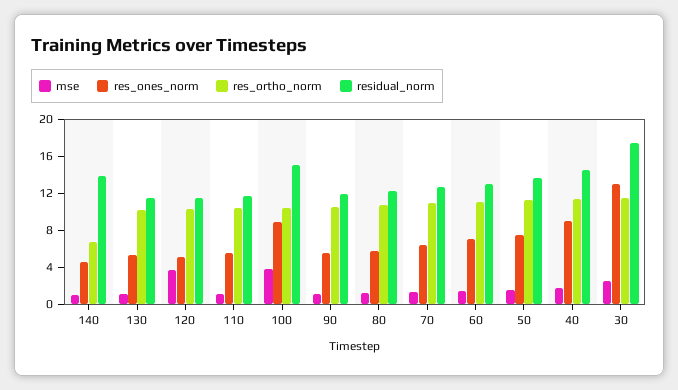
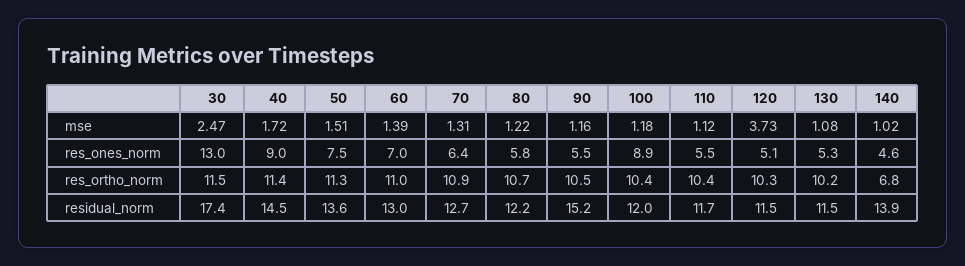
  {
    "mse": {
      "140": 1.02,
      "130": 1.08,
      "120": 3.73,
      "110": 1.12,
-     "100": 4,
+     "100": 1.18,
      "90": 1.16,
      "80": 1.22,
      "70": 1.31,
      "60": 1.39,
      "50": 1.51,
      "40": 1.72,
      "30": 2.47
    },
    "res_ones_norm": {
      "140": 4.6,
      "130": 5.3,
      "120": 5.1,
      "110": 5.5,
      "100": 8.9,
      "90": 5.5,
      "80": 5.8,
      "70": 6.4,
      "60": 7,
      "50": 7.5,
      "40": 9,
      "30": 13
    },
    "res_ortho_norm": {
      "140": 6.8,
      "130": 10.2,
      "120": 10.3,
      "110": 10.4,
      "100": 10.4,
      "90": 10.5,
      "80": 10.7,
      "70": 10.9,
      "60": 11,
      "50": 11.3,
      "40": 11.4,
      "30": 11.5
    },
    "residual_norm": {
      "140": 13.9,
      "130": 11.5,
      "120": 11.5,
      "110": 11.7,
-     "100": 15,
+     "100": 12,
-     "90": 12,
+     "90": 15.2,
      "80": 12.2,
      "70": 12.7,
      "60": 13,
      "50": 13.6,
      "40": 14.5,
      "30": 17.4
    }
  }

